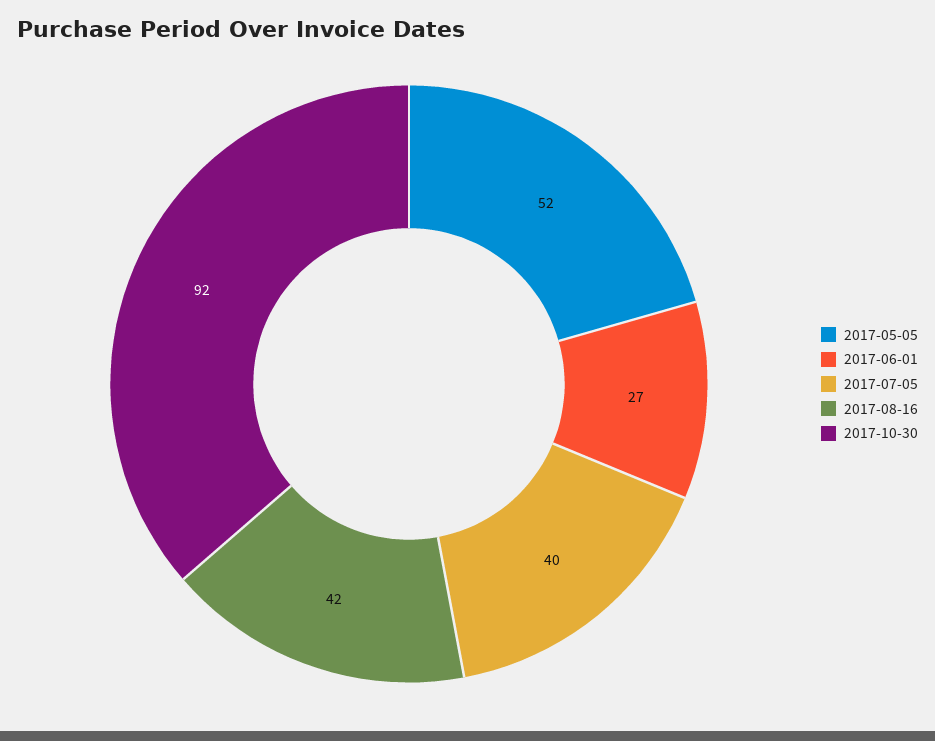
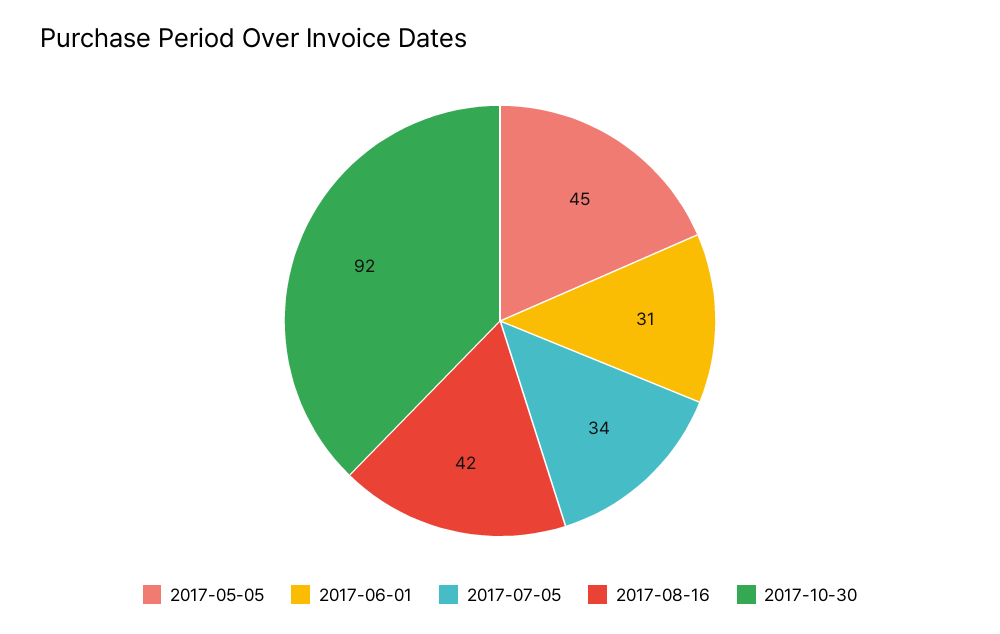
  {
-   "2017-05-05": 52,
+   "2017-05-05": 45,
-   "2017-06-01": 27,
+   "2017-06-01": 31,
-   "2017-07-05": 40,
+   "2017-07-05": 34,
    "2017-08-16": 42,
    "2017-10-30": 92
  }

